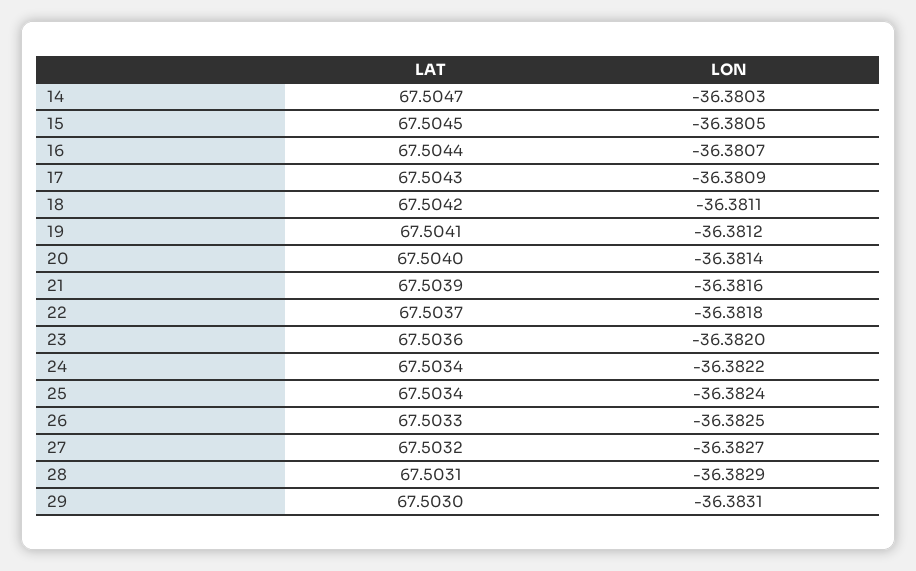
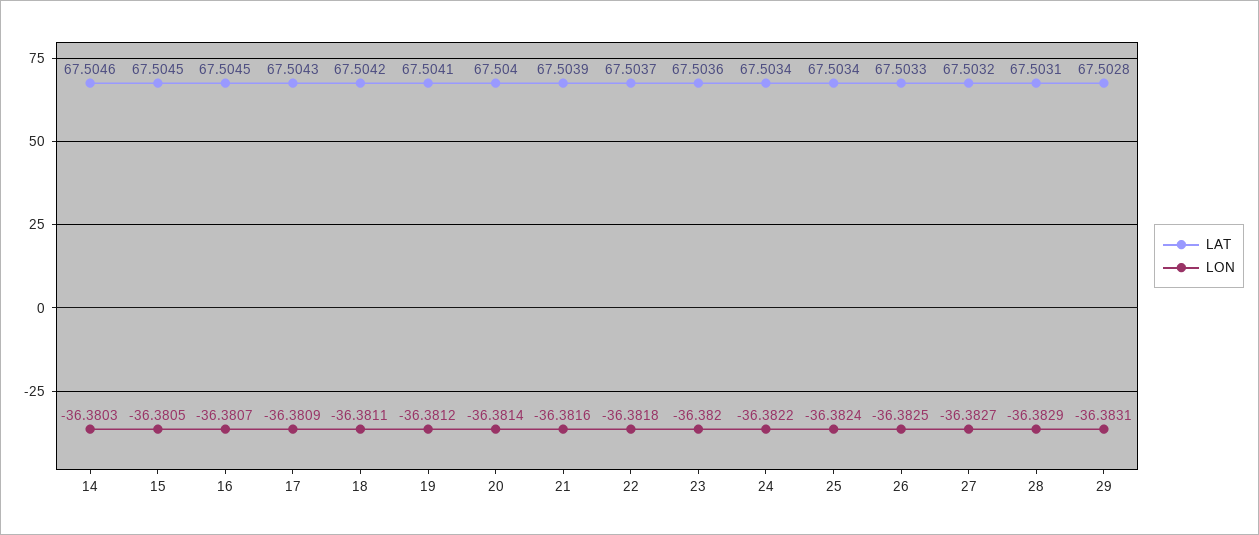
  {
    "LAT": {
-     "14": 67.5047,
+     "14": 67.5046,
      "15": 67.5045,
-     "16": 67.5044,
+     "16": 67.5045,
      "17": 67.5043,
      "18": 67.5042,
      "19": 67.5041,
      "20": 67.504,
      "21": 67.5039,
      "22": 67.5037,
      "23": 67.5036,
      "24": 67.5034,
      "25": 67.5034,
      "26": 67.5033,
      "27": 67.5032,
      "28": 67.5031,
-     "29": 67.503
+     "29": 67.5028
    },
    "LON": {
      "14": -36.3803,
      "15": -36.3805,
      "16": -36.3807,
      "17": -36.3809,
      "18": -36.3811,
      "19": -36.3812,
      "20": -36.3814,
      "21": -36.3816,
      "22": -36.3818,
      "23": -36.382,
      "24": -36.3822,
      "25": -36.3824,
      "26": -36.3825,
      "27": -36.3827,
      "28": -36.3829,
      "29": -36.3831
    }
  }

